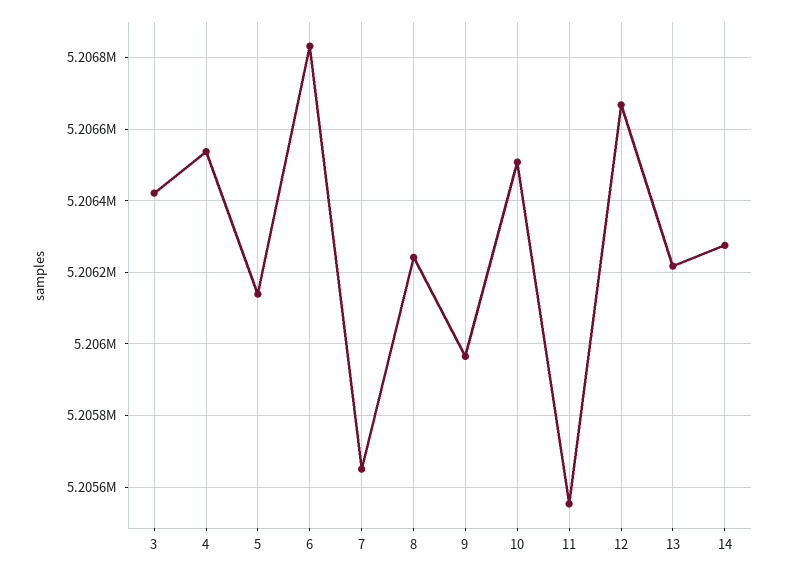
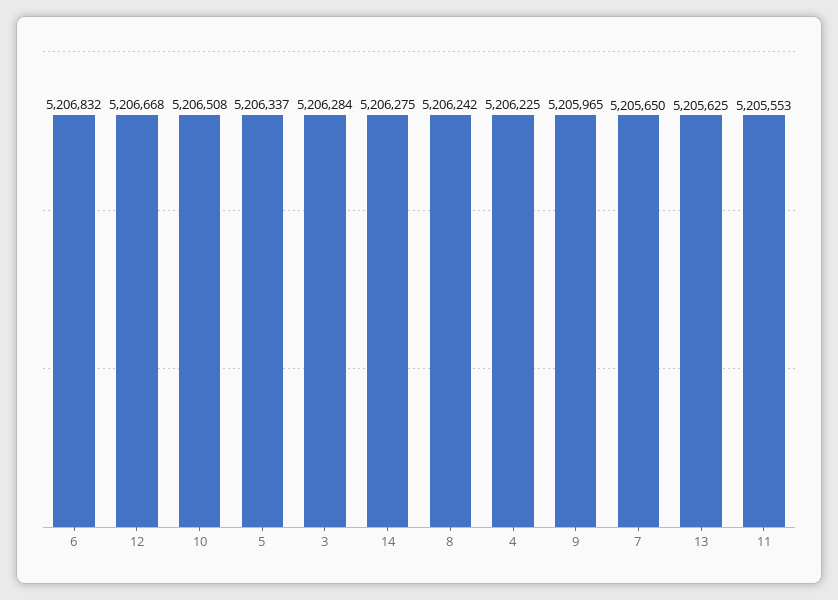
  {
-   "3": 5206420,
+   "3": 5206284,
-   "4": 5206540,
+   "4": 5206225,
-   "5": 5206140,
+   "5": 5206337,
    "6": 5206832,
    "7": 5205650,
    "8": 5206242,
    "9": 5205965,
    "10": 5206508,
    "11": 5205553,
    "12": 5206668,
-   "13": 5206220,
+   "13": 5205625,
    "14": 5206275
  }

